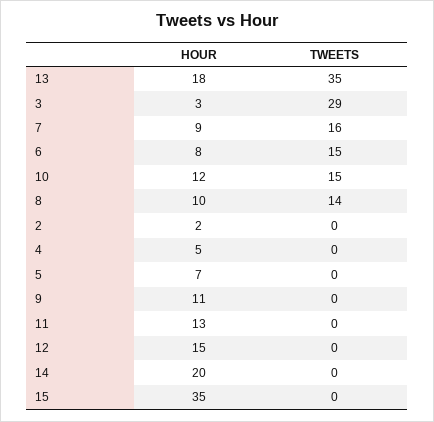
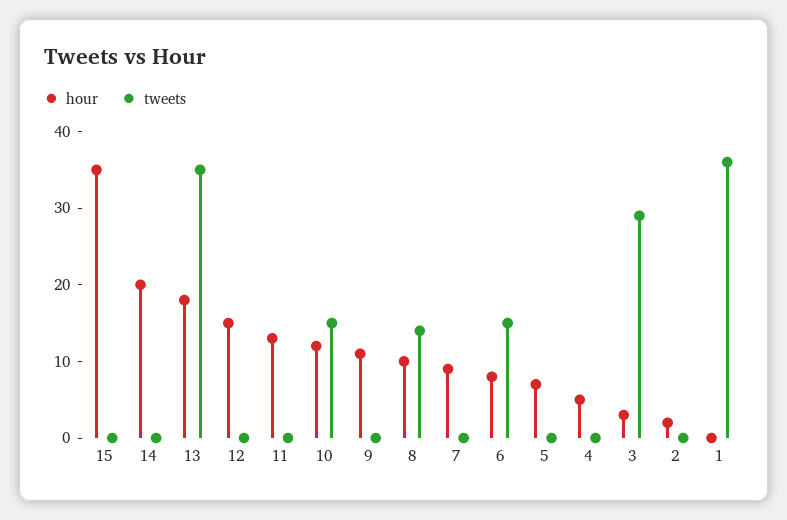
  {
    "HOUR": {
      "13": 18,
      "3": 3,
      "7": 9,
      "6": 8,
      "10": 12,
      "8": 10,
      "2": 2,
      "4": 5,
      "5": 7,
      "9": 11,
      "11": 13,
      "12": 15,
      "14": 20,
-     "15": 35
+     "15": 35,
+     "1": 0
    },
    "TWEETS": {
      "13": 35,
      "3": 29,
-     "7": 16,
+     "7": 0,
      "6": 15,
      "10": 15,
      "8": 14,
      "2": 0,
      "4": 0,
      "5": 0,
      "9": 0,
      "11": 0,
      "12": 0,
      "14": 0,
-     "15": 0
+     "15": 0,
+     "1": 35
    }
  }

